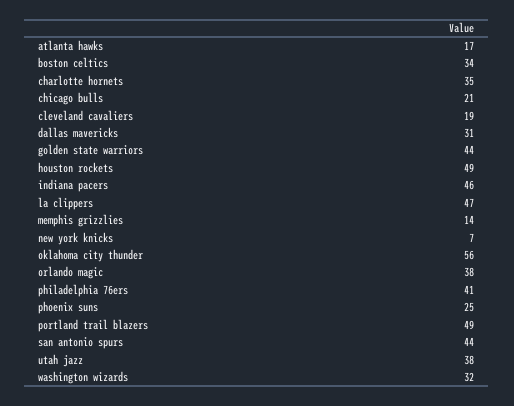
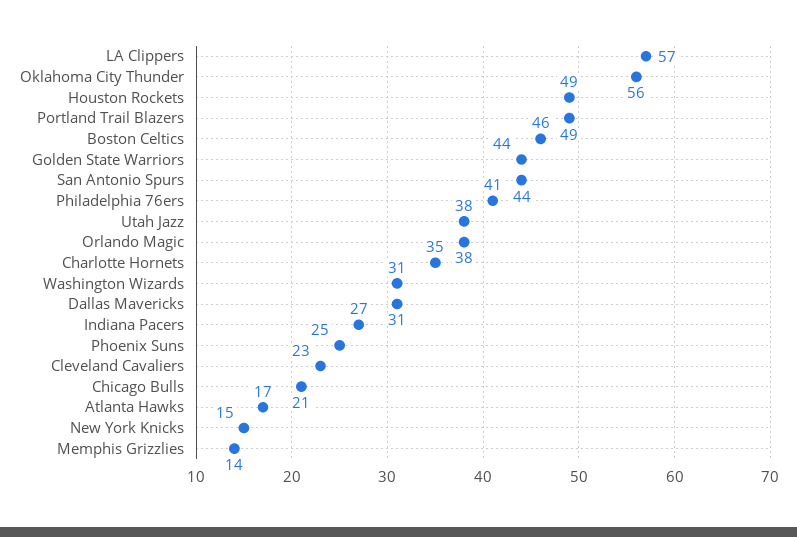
  {
    "atlanta hawks": 17,
-   "boston celtics": 34,
+   "boston celtics": 46,
    "charlotte hornets": 35,
    "chicago bulls": 21,
-   "cleveland cavaliers": 19,
+   "cleveland cavaliers": 23,
    "dallas mavericks": 31,
    "golden state warriors": 44,
    "houston rockets": 49,
-   "indiana pacers": 46,
+   "indiana pacers": 27,
-   "la clippers": 47,
+   "la clippers": 57,
    "memphis grizzlies": 14,
-   "new york knicks": 7,
+   "new york knicks": 15,
    "oklahoma city thunder": 56,
    "orlando magic": 38,
    "philadelphia 76ers": 41,
    "phoenix suns": 25,
    "portland trail blazers": 49,
    "san antonio spurs": 44,
    "utah jazz": 38,
-   "washington wizards": 32
+   "washington wizards": 31
  }

